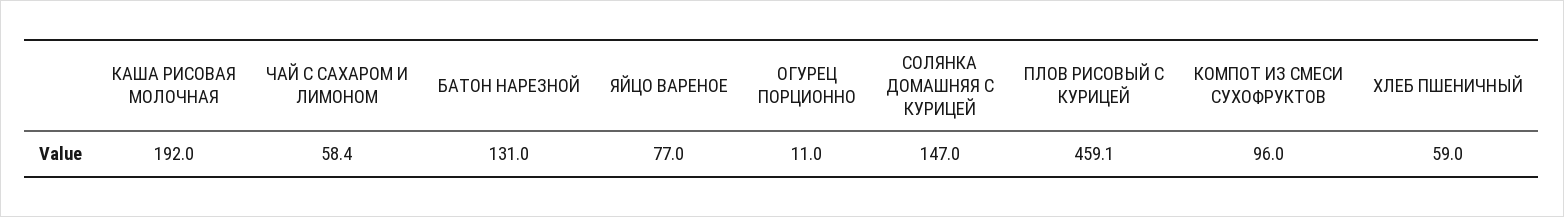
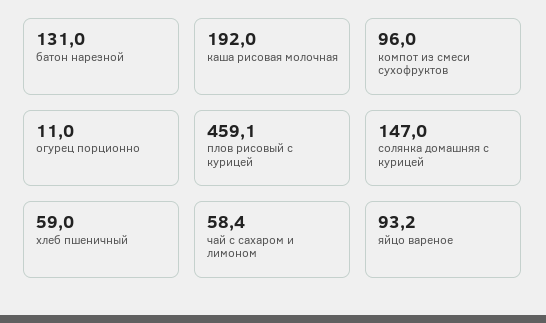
  {
    "КАША РИСОВАЯ МОЛОЧНАЯ": 192,
    "ЧАЙ С САХАРОМ И ЛИМОНОМ": 58.4,
    "БАТОН НАРЕЗНОЙ": 131,
-   "ЯЙЦО ВАРЕНОЕ": 77,
+   "ЯЙЦО ВАРЕНОЕ": 93.2,
    "ОГУРЕЦ ПОРЦИОННО": 11,
    "СОЛЯНКА ДОМАШНЯЯ С КУРИЦЕЙ": 147,
    "ПЛОВ РИСОВЫЙ С КУРИЦЕЙ": 459.1,
    "КОМПОТ ИЗ СМЕСИ СУХОФРУКТОВ": 96,
    "ХЛЕБ ПШЕНИЧНЫЙ": 59
  }

